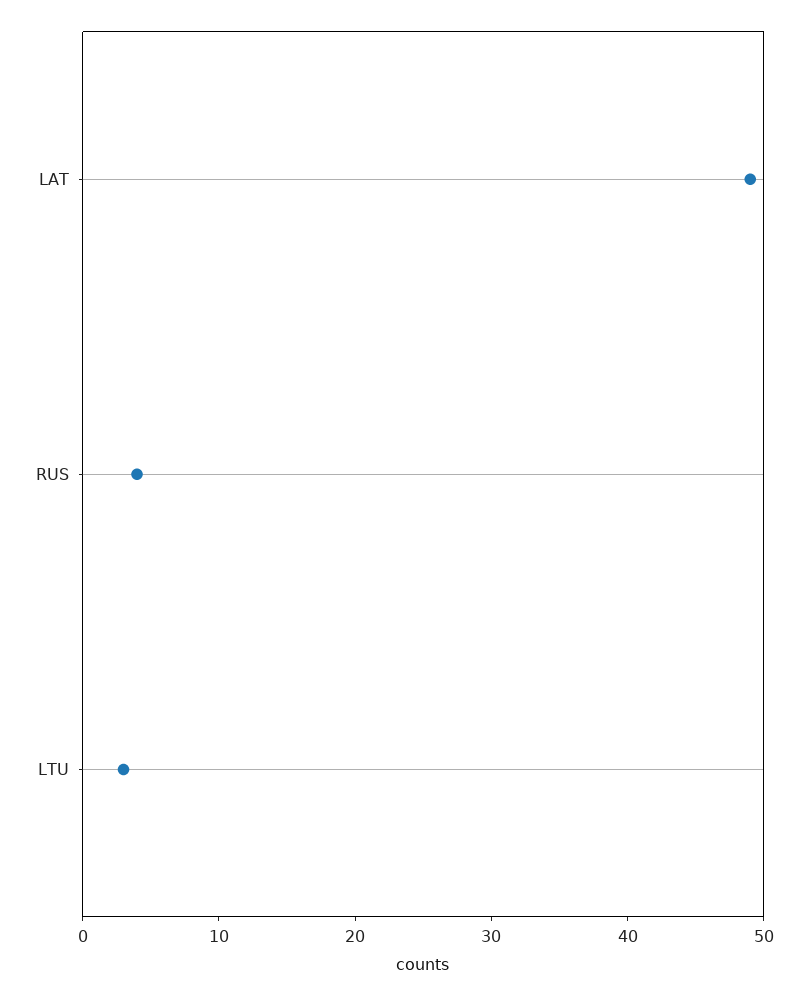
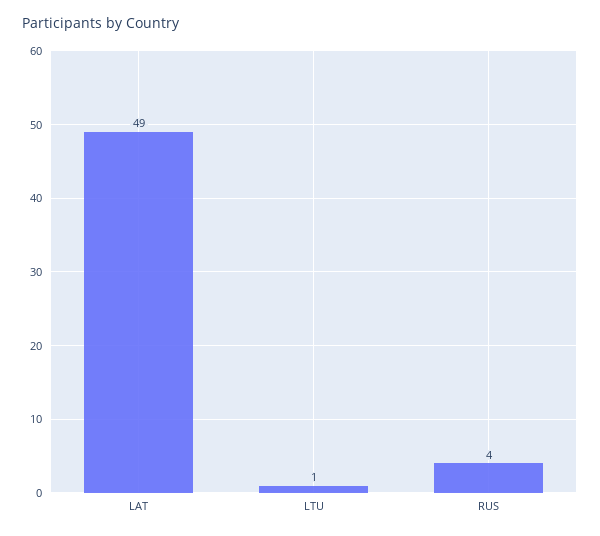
  {
    "LAT": 49,
    "RUS": 4,
-   "LTU": 3
+   "LTU": 1
  }

